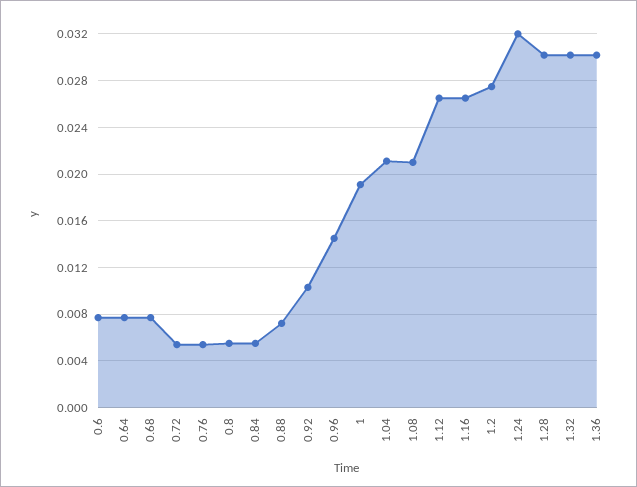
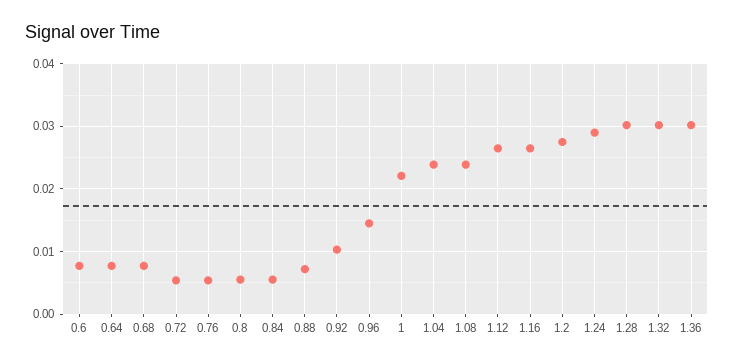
  {
    "0.6": 0.008,
    "0.64": 0.008,
    "0.68": 0.008,
    "0.72": 0.005,
    "0.76": 0.005,
    "0.8": 0.006,
    "0.84": 0.006,
    "0.88": 0.007,
    "0.92": 0.01,
    "0.96": 0.015,
-   "1": 0.019,
+   "1": 0.022,
-   "1.04": 0.021,
+   "1.04": 0.024,
-   "1.08": 0.021,
+   "1.08": 0.024,
    "1.12": 0.027,
    "1.16": 0.027,
    "1.2": 0.028,
-   "1.24": 0.032,
+   "1.24": 0.029,
    "1.28": 0.03,
    "1.32": 0.03,
    "1.36": 0.03
  }

